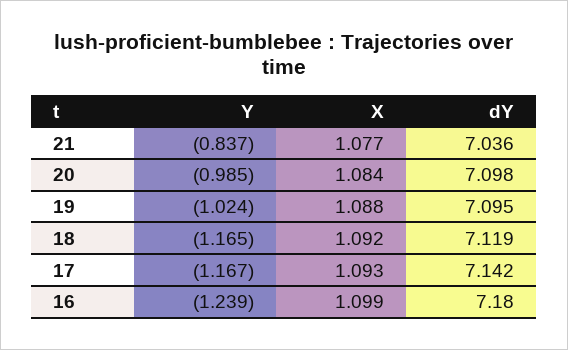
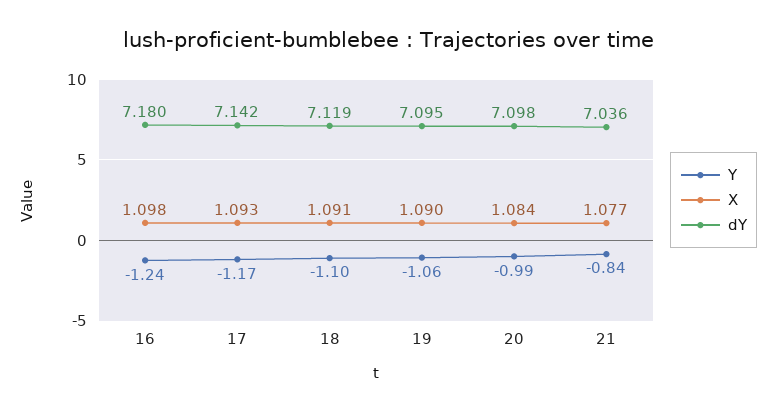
  {
    "Y": {
      "21": -0.837,
      "20": -0.985,
-     "19": -1.024,
+     "19": -1.06,
-     "18": -1.165,
+     "18": -1.1,
      "17": -1.167,
      "16": -1.239
    },
    "X": {
      "21": 1.077,
      "20": 1.084,
-     "19": 1.088,
+     "19": 1.09,
-     "18": 1.092,
+     "18": 1.091,
      "17": 1.093,
-     "16": 1.099
+     "16": 1.098
    },
    "dY": {
      "21": 7.036,
      "20": 7.098,
      "19": 7.095,
      "18": 7.119,
      "17": 7.142,
      "16": 7.18
    }
  }

